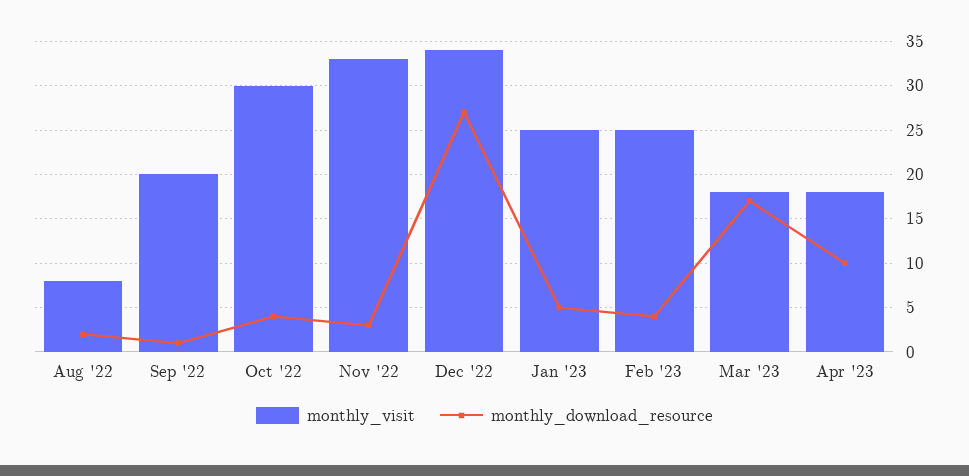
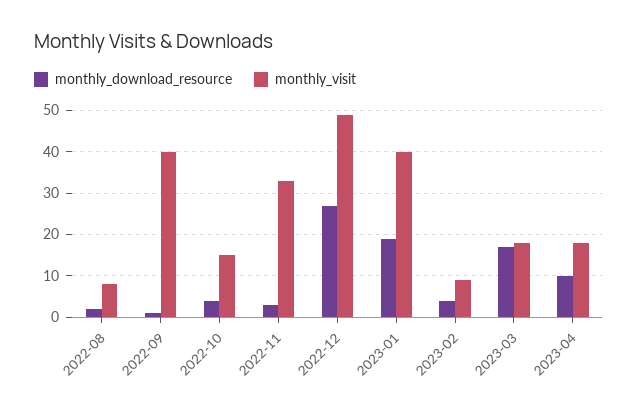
  {
    "monthly_visit": {
      "Aug '22": 8,
-     "Sep '22": 20,
+     "Sep '22": 40,
-     "Oct '22": 30,
+     "Oct '22": 15,
      "Nov '22": 33,
-     "Dec '22": 34,
+     "Dec '22": 50,
-     "Jan '23": 25,
+     "Jan '23": 40,
-     "Feb '23": 25,
+     "Feb '23": 10,
      "Mar '23": 18,
      "Apr '23": 18
    },
    "monthly_download_resource": {
      "Aug '22": 2,
      "Sep '22": 1,
      "Oct '22": 4,
      "Nov '22": 3,
      "Dec '22": 27,
-     "Jan '23": 5,
+     "Jan '23": 20,
      "Feb '23": 4,
      "Mar '23": 17,
      "Apr '23": 10
    }
  }

